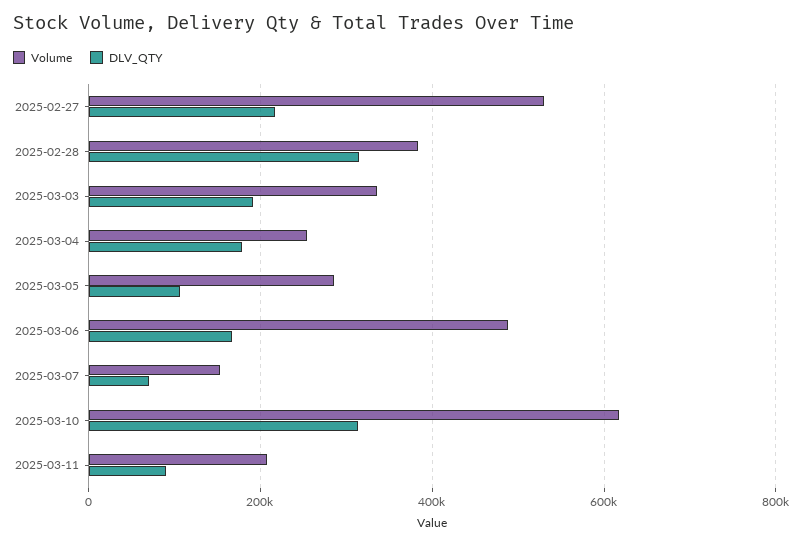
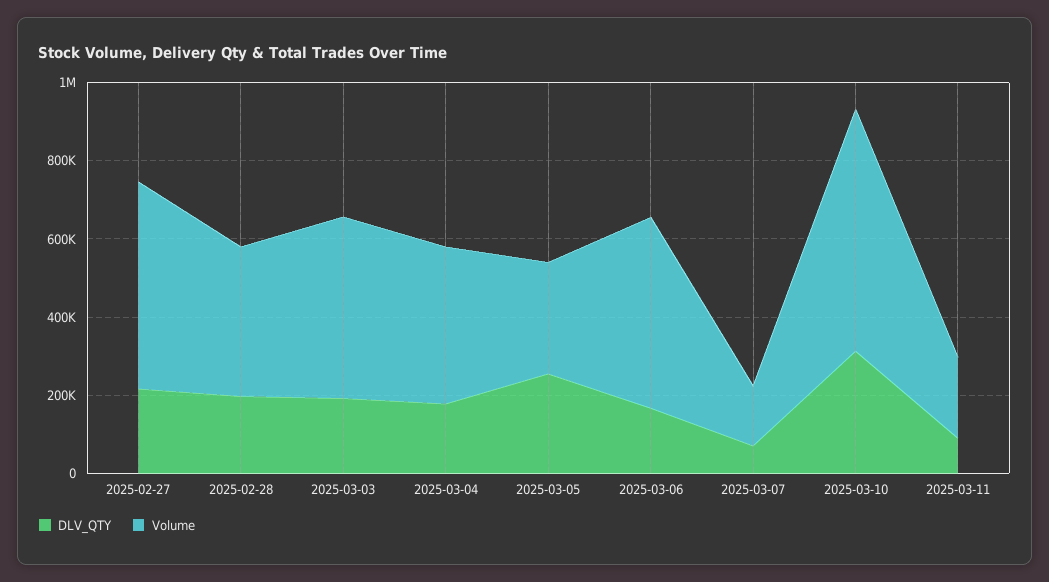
  {
    "Volume": {
      "2025-02-27": 540000,
      "2025-02-28": 380000,
-     "2025-03-03": 340000,
+     "2025-03-03": 450000,
-     "2025-03-04": 260000,
+     "2025-03-04": 400000,
      "2025-03-05": 280000,
      "2025-03-06": 480000,
      "2025-03-07": 160000,
      "2025-03-10": 620000,
      "2025-03-11": 200000
    },
    "DLV_QTY": {
      "2025-02-27": 220000,
-     "2025-02-28": 320000,
+     "2025-02-28": 200000,
      "2025-03-03": 200000,
      "2025-03-04": 180000,
-     "2025-03-05": 100000,
+     "2025-03-05": 250000,
      "2025-03-06": 160000,
      "2025-03-07": 80000,
      "2025-03-10": 320000,
      "2025-03-11": 100000
    }
  }

